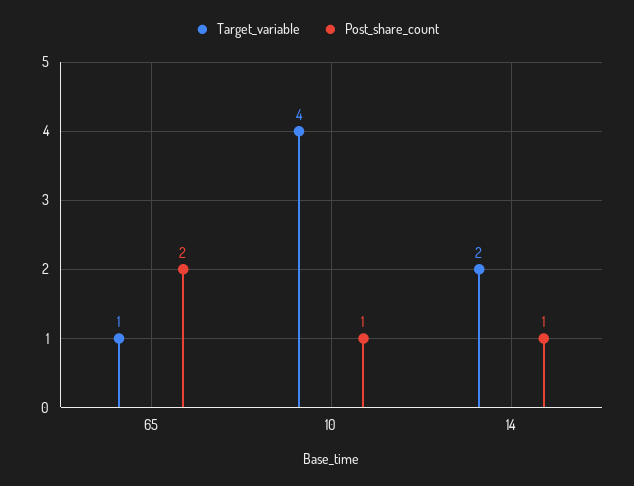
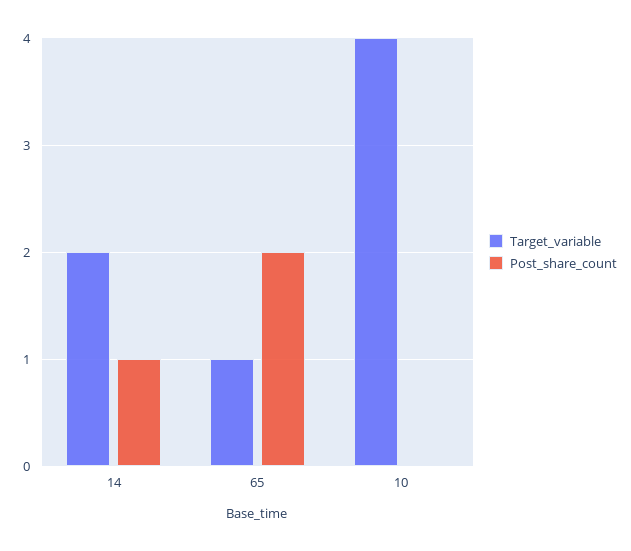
  {
    "Target_variable": {
      "65": 1,
      "10": 4,
      "14": 2
    },
    "Post_share_count": {
      "65": 2,
-     "10": 1,
+     "10": 0,
      "14": 1
    }
  }

